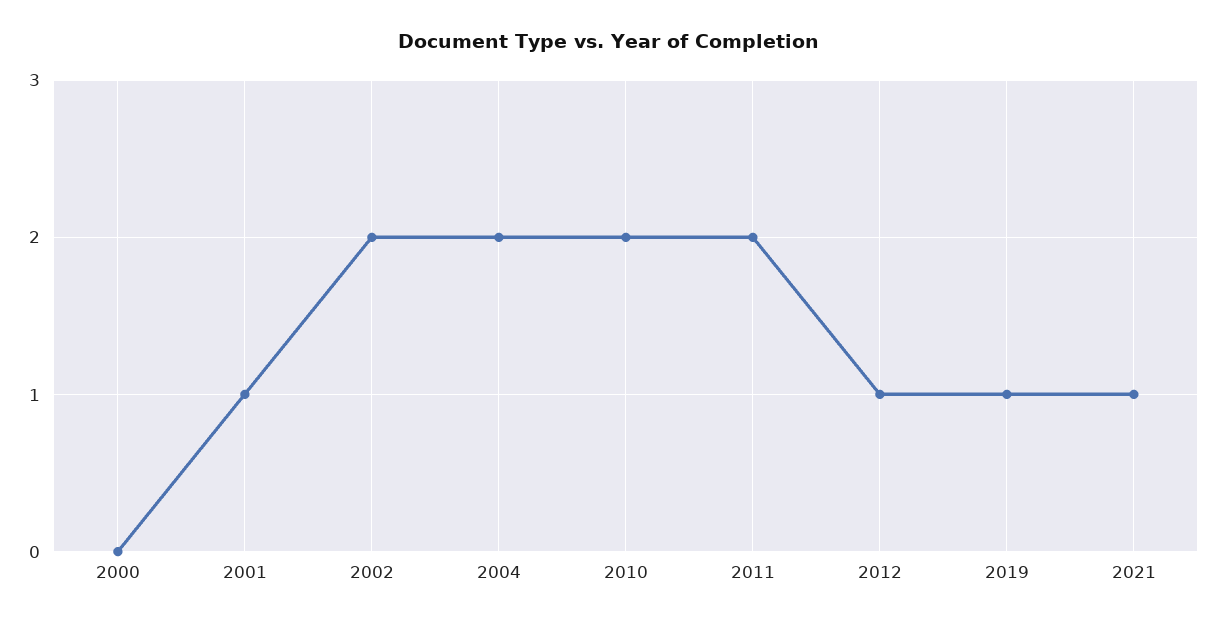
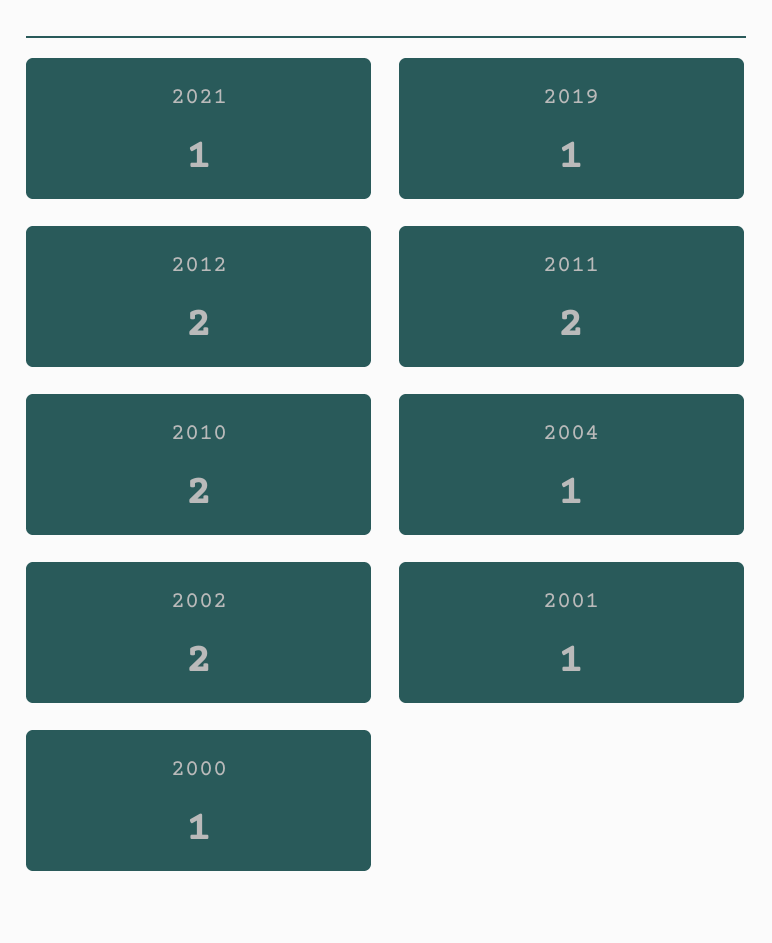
  {
-   "2000": 0,
+   "2000": 1,
    "2001": 1,
    "2002": 2,
-   "2004": 2,
+   "2004": 1,
    "2010": 2,
    "2011": 2,
-   "2012": 1,
+   "2012": 2,
    "2019": 1,
    "2021": 1
  }

